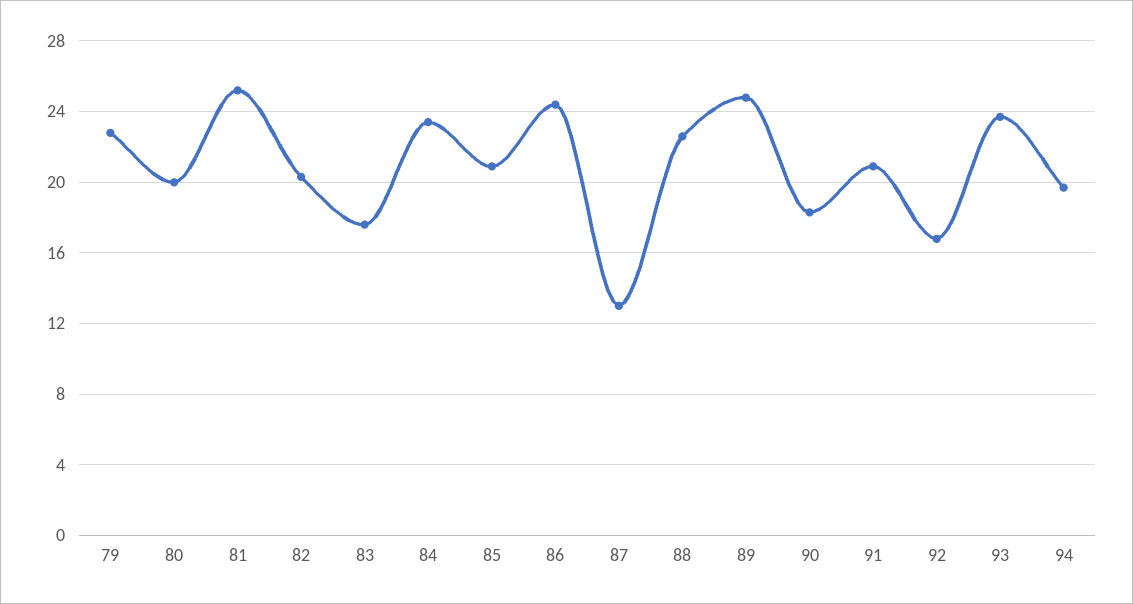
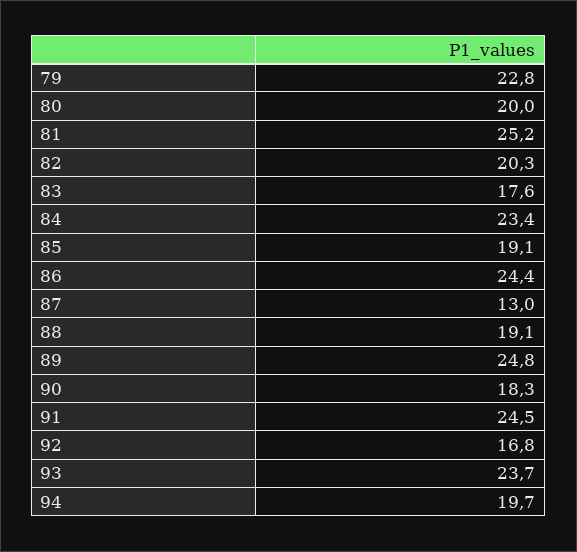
  {
    "79": 22.8,
    "80": 20,
    "81": 25.2,
    "82": 20.3,
    "83": 17.6,
    "84": 23.4,
-   "85": 21,
+   "85": 19.1,
    "86": 24.4,
    "87": 13,
-   "88": 22.5,
+   "88": 19.1,
    "89": 24.8,
    "90": 18.3,
-   "91": 21,
+   "91": 24.5,
    "92": 16.8,
    "93": 23.7,
    "94": 19.7
  }

